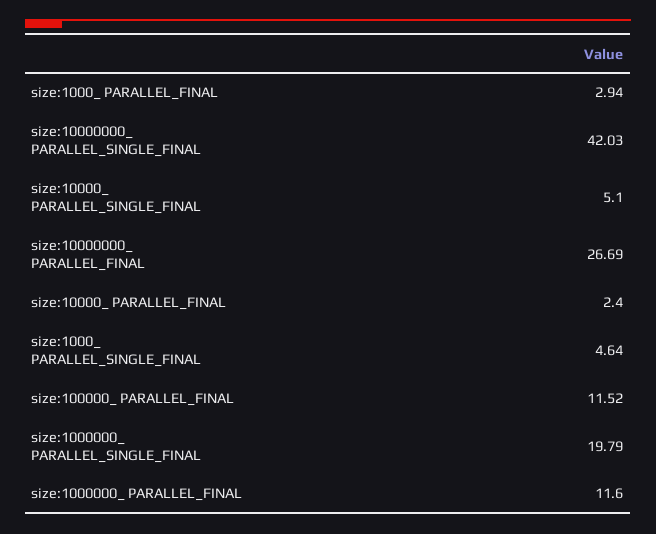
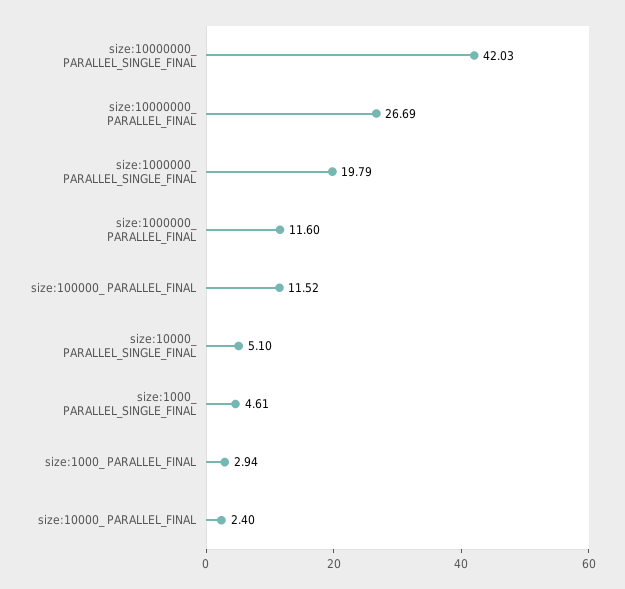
  {
    "size:1000_ PARALLEL_FINAL": 2.94,
    "size:10000000_ PARALLEL_SINGLE_FINAL": 42.03,
    "size:10000_ PARALLEL_SINGLE_FINAL": 5.1,
    "size:10000000_ PARALLEL_FINAL": 26.69,
    "size:10000_ PARALLEL_FINAL": 2.4,
-   "size:1000_ PARALLEL_SINGLE_FINAL": 4.64,
+   "size:1000_ PARALLEL_SINGLE_FINAL": 4.61,
    "size:100000_ PARALLEL_FINAL": 11.52,
    "size:1000000_ PARALLEL_SINGLE_FINAL": 19.79,
    "size:1000000_ PARALLEL_FINAL": 11.6
  }

